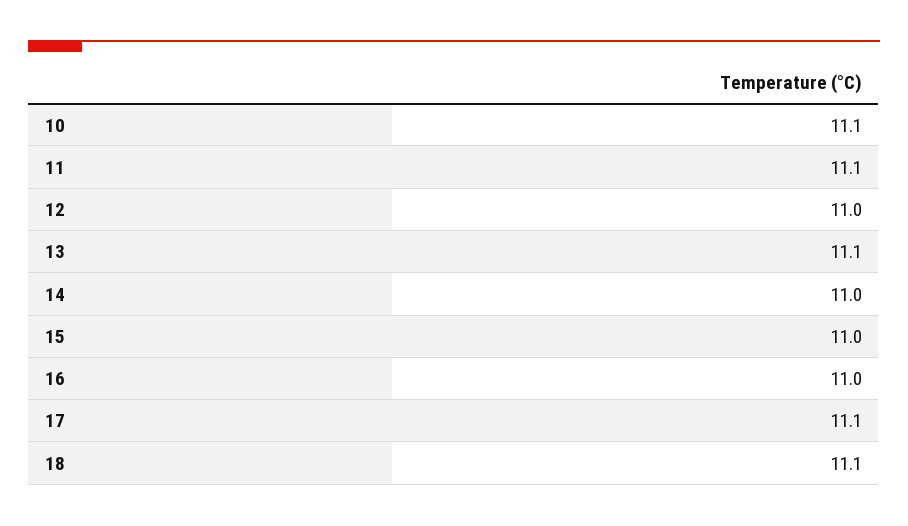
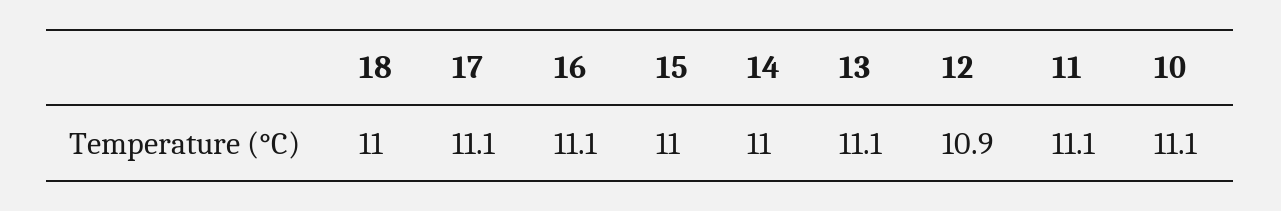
  {
    "10": 11.1,
    "11": 11.1,
-   "12": 11,
+   "12": 10.9,
    "13": 11.1,
    "14": 11,
    "15": 11,
-   "16": 11,
+   "16": 11.1,
    "17": 11.1,
-   "18": 11.1
+   "18": 11
  }

